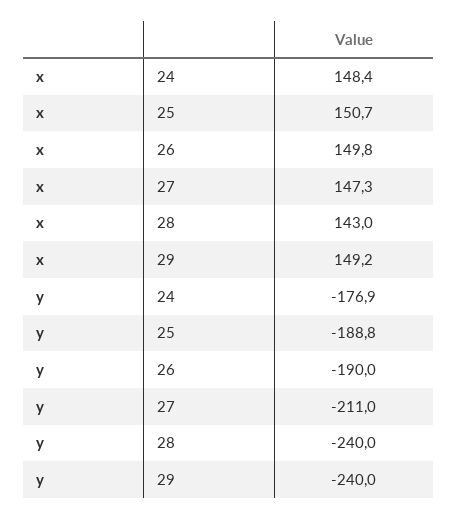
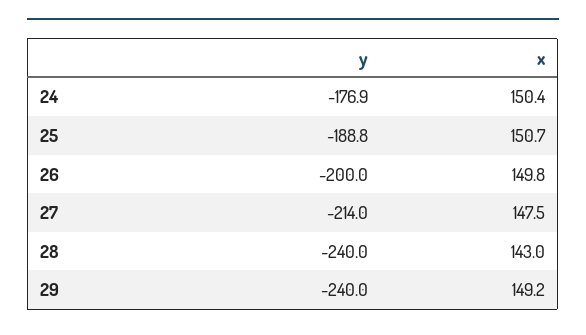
  {
    "x": {
-     "24": 148.4,
+     "24": 150.4,
      "25": 150.7,
      "26": 149.8,
-     "27": 147.3,
+     "27": 147.5,
      "28": 143,
      "29": 149.2
    },
    "y": {
      "24": -176.9,
      "25": -188.8,
-     "26": -190,
+     "26": -200,
-     "27": -211,
+     "27": -214,
      "28": -240,
      "29": -240
    }
  }

